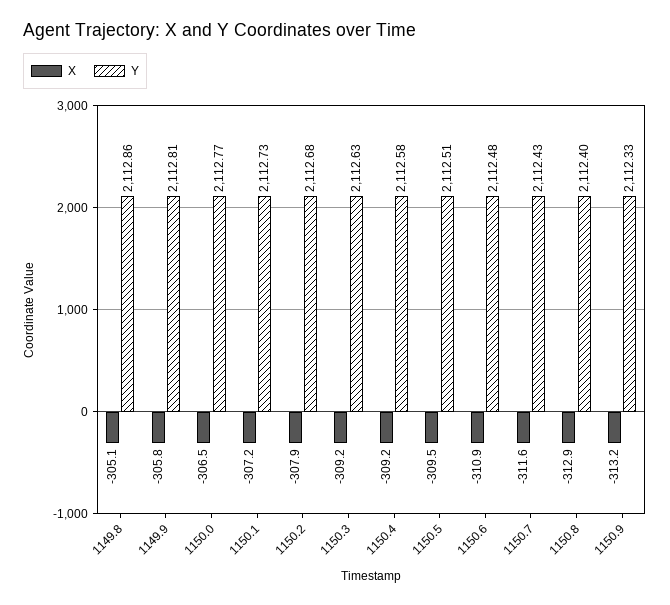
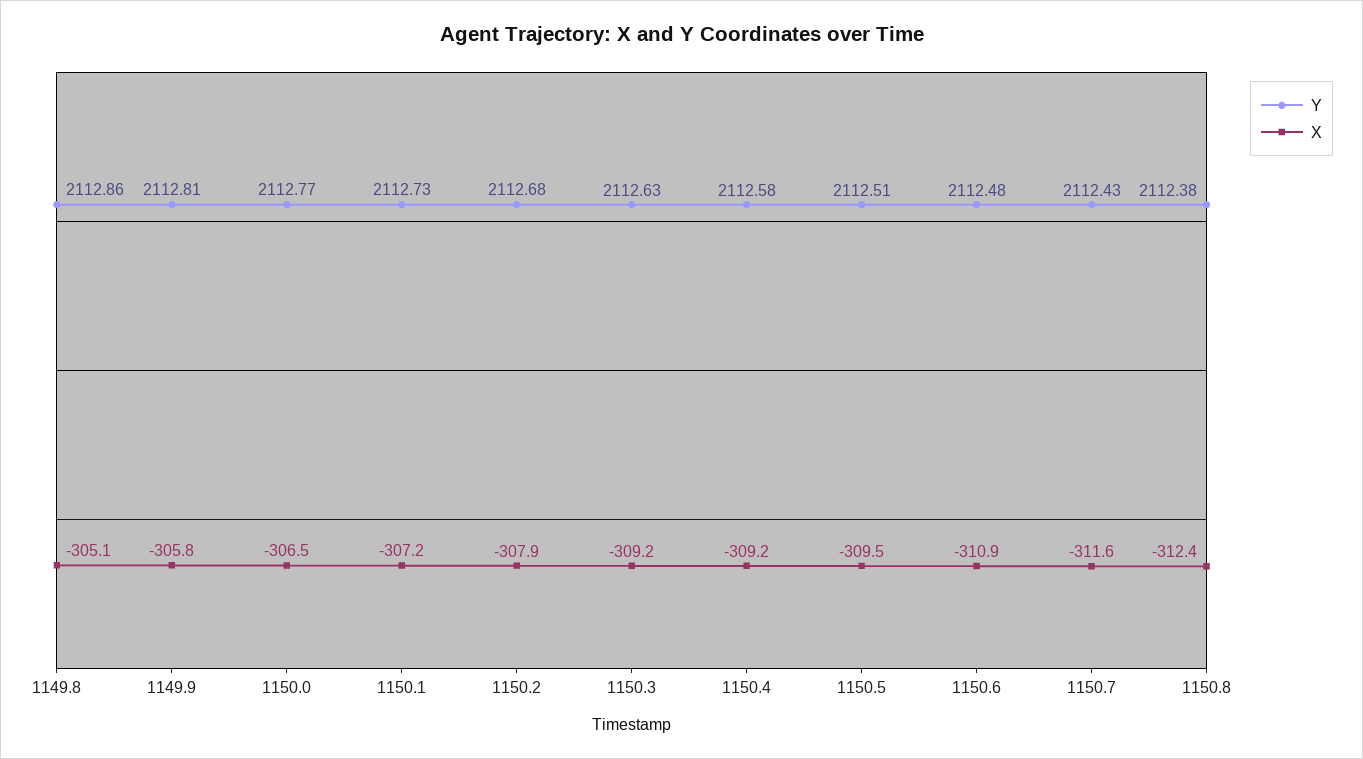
  {
    "X": {
      "1149.8": -305.1,
      "1149.9": -305.8,
      "1150.0": -306.5,
      "1150.1": -307.2,
      "1150.2": -307.9,
      "1150.3": -309.2,
      "1150.4": -309.2,
      "1150.5": -309.5,
      "1150.6": -310.9,
      "1150.7": -311.6,
-     "1150.8": -312.9,
+     "1150.8": -312.4
-     "1150.9": -313.2
    },
    "Y": {
      "1149.8": 2112.86,
      "1149.9": 2112.81,
      "1150.0": 2112.77,
      "1150.1": 2112.73,
      "1150.2": 2112.68,
      "1150.3": 2112.63,
      "1150.4": 2112.58,
      "1150.5": 2112.51,
      "1150.6": 2112.48,
      "1150.7": 2112.43,
-     "1150.8": 2112.4,
+     "1150.8": 2112.38
-     "1150.9": 2112.33
    }
  }

